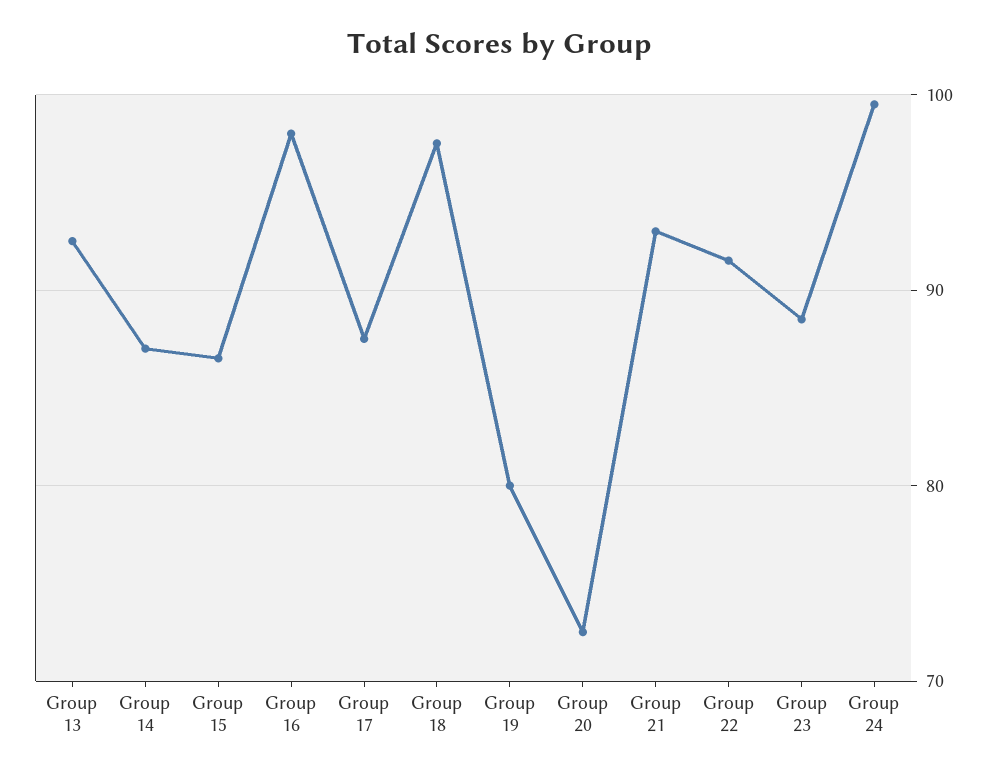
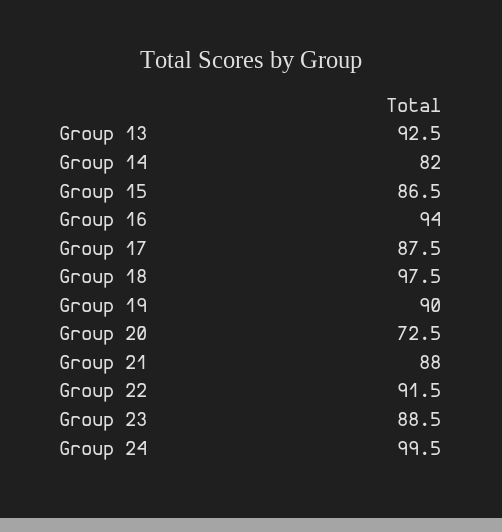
  {
    "Group 13": 92.5,
-   "Group 14": 87,
+   "Group 14": 82,
    "Group 15": 86.5,
-   "Group 16": 98,
+   "Group 16": 94,
    "Group 17": 87.5,
    "Group 18": 97.5,
-   "Group 19": 80,
+   "Group 19": 90,
    "Group 20": 72.5,
-   "Group 21": 93,
+   "Group 21": 88,
    "Group 22": 91.5,
    "Group 23": 88.5,
    "Group 24": 99.5
  }

